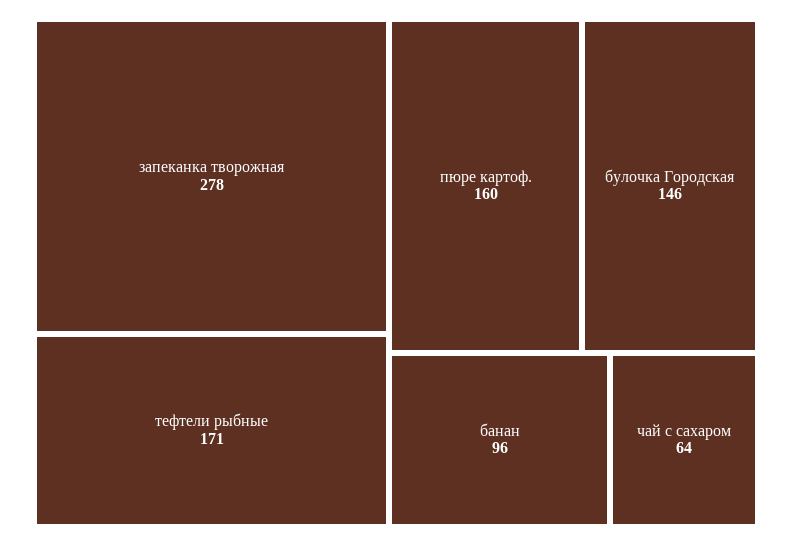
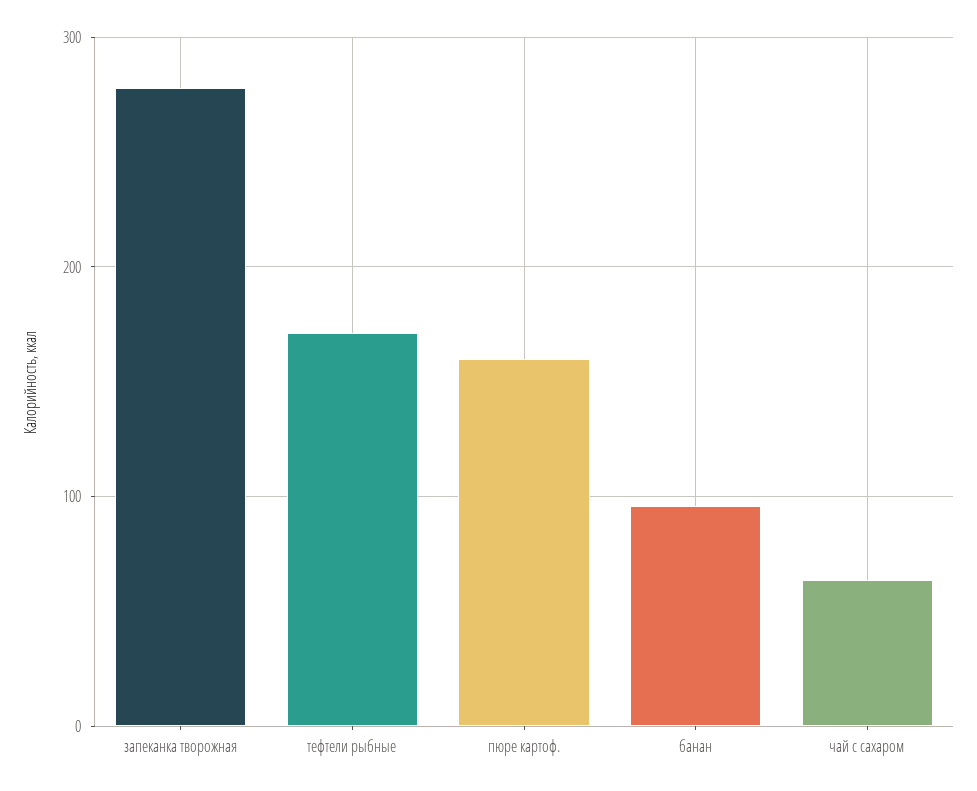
  {
    "запеканка творожная": 278,
    "тефтели рыбные": 171,
    "пюре картоф.": 160,
-   "булочка Городская": 146,
    "банан": 96,
    "чай с сахаром": 64
  }

